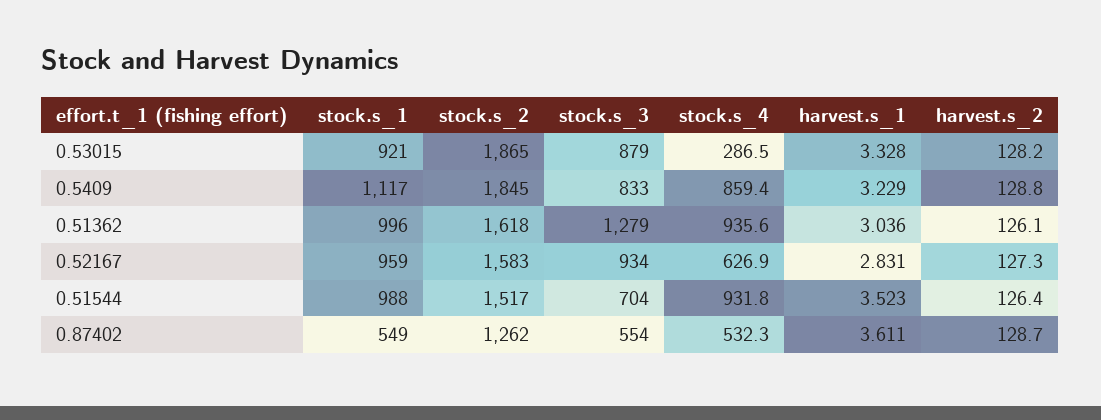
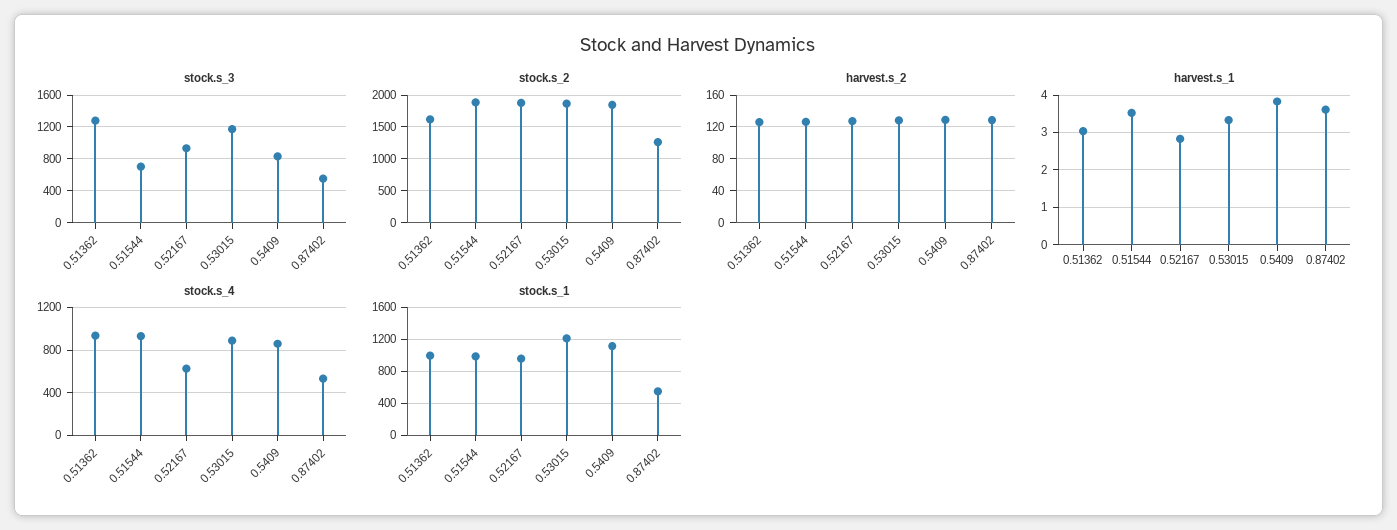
  {
    "stock.s_1": {
-     "0.53015": 921,
+     "0.53015": 1200,
      "0.5409": 1117,
      "0.51362": 996,
      "0.52167": 959,
      "0.51544": 988,
      "0.87402": 549
    },
    "stock.s_2": {
      "0.53015": 1865,
      "0.5409": 1845,
      "0.51362": 1618,
-     "0.52167": 1583,
+     "0.52167": 1900,
-     "0.51544": 1517,
+     "0.51544": 1900,
      "0.87402": 1262
    },
    "stock.s_3": {
-     "0.53015": 879,
+     "0.53015": 1200,
      "0.5409": 833,
      "0.51362": 1279,
      "0.52167": 934,
      "0.51544": 704,
      "0.87402": 554
    },
    "stock.s_4": {
-     "0.53015": 286.5,
+     "0.53015": 900,
      "0.5409": 859.4,
      "0.51362": 935.6,
      "0.52167": 626.9,
      "0.51544": 931.8,
      "0.87402": 532.3
    },
    "harvest.s_1": {
      "0.53015": 3.328,
-     "0.5409": 3.229,
+     "0.5409": 3.8,
      "0.51362": 3.036,
      "0.52167": 2.831,
      "0.51544": 3.523,
      "0.87402": 3.611
    },
    "harvest.s_2": {
      "0.53015": 128.2,
      "0.5409": 128.8,
      "0.51362": 126.1,
      "0.52167": 127.3,
      "0.51544": 126.4,
      "0.87402": 128.7
    }
  }

